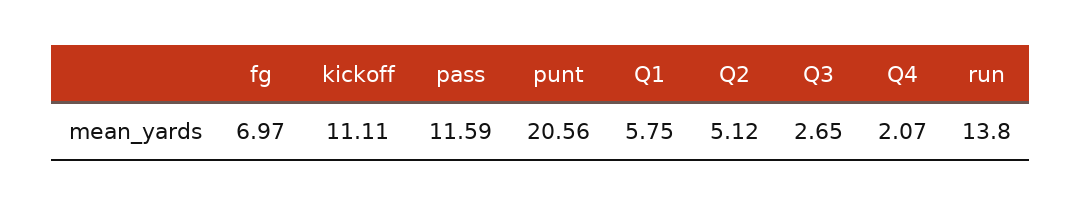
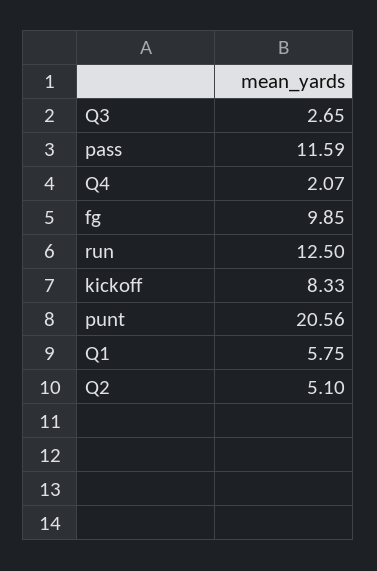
  {
-   "fg": 6.97,
+   "fg": 9.85,
-   "kickoff": 11.11,
+   "kickoff": 8.33,
    "pass": 11.59,
    "punt": 20.56,
    "Q1": 5.75,
-   "Q2": 5.12,
+   "Q2": 5.1,
    "Q3": 2.65,
    "Q4": 2.07,
-   "run": 13.8
+   "run": 12.5
  }

